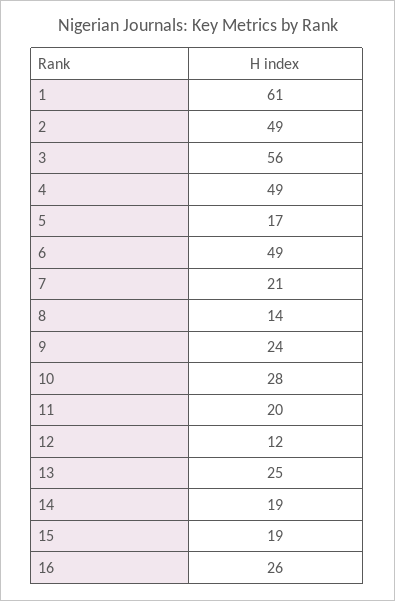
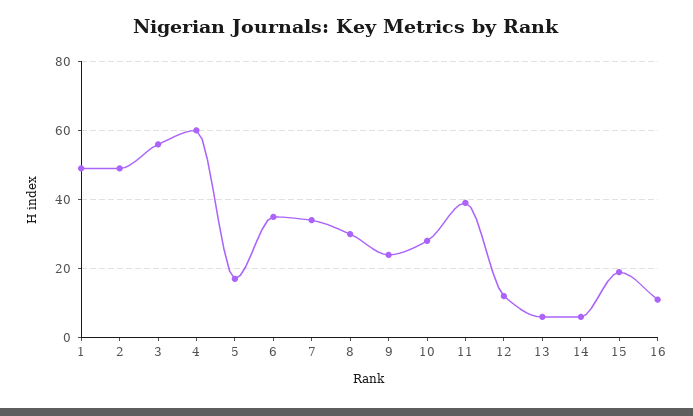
  {
-   "1": 61,
+   "1": 50,
    "2": 49,
    "3": 56,
-   "4": 49,
+   "4": 60,
    "5": 17,
-   "6": 49,
+   "6": 35,
-   "7": 21,
+   "7": 35,
-   "8": 14,
+   "8": 30,
    "9": 24,
    "10": 28,
-   "11": 20,
+   "11": 40,
    "12": 12,
-   "13": 25,
+   "13": 5,
-   "14": 19,
+   "14": 5,
    "15": 19,
-   "16": 26
+   "16": 10
  }

